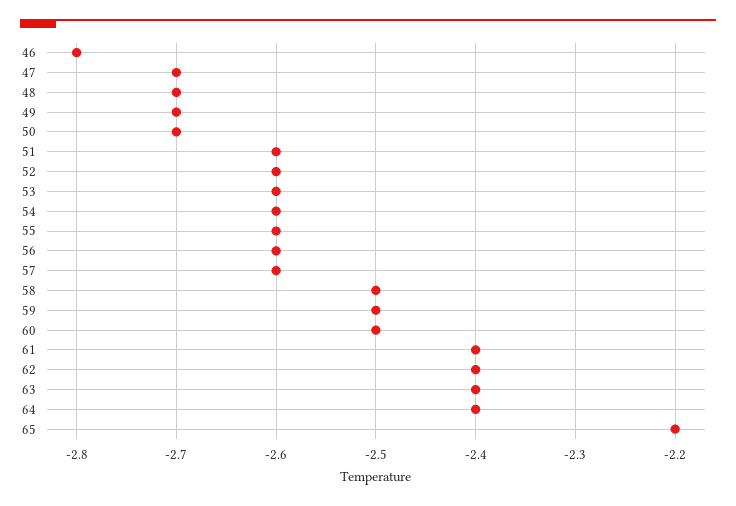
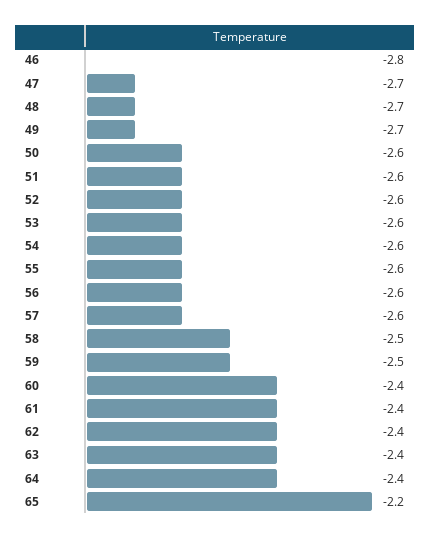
  {
    "46": -2.8,
    "47": -2.7,
    "48": -2.7,
    "49": -2.7,
-   "50": -2.7,
+   "50": -2.6,
    "51": -2.6,
    "52": -2.6,
    "53": -2.6,
    "54": -2.6,
    "55": -2.6,
    "56": -2.6,
    "57": -2.6,
    "58": -2.5,
    "59": -2.5,
-   "60": -2.5,
+   "60": -2.4,
    "61": -2.4,
    "62": -2.4,
    "63": -2.4,
    "64": -2.4,
    "65": -2.2
  }

